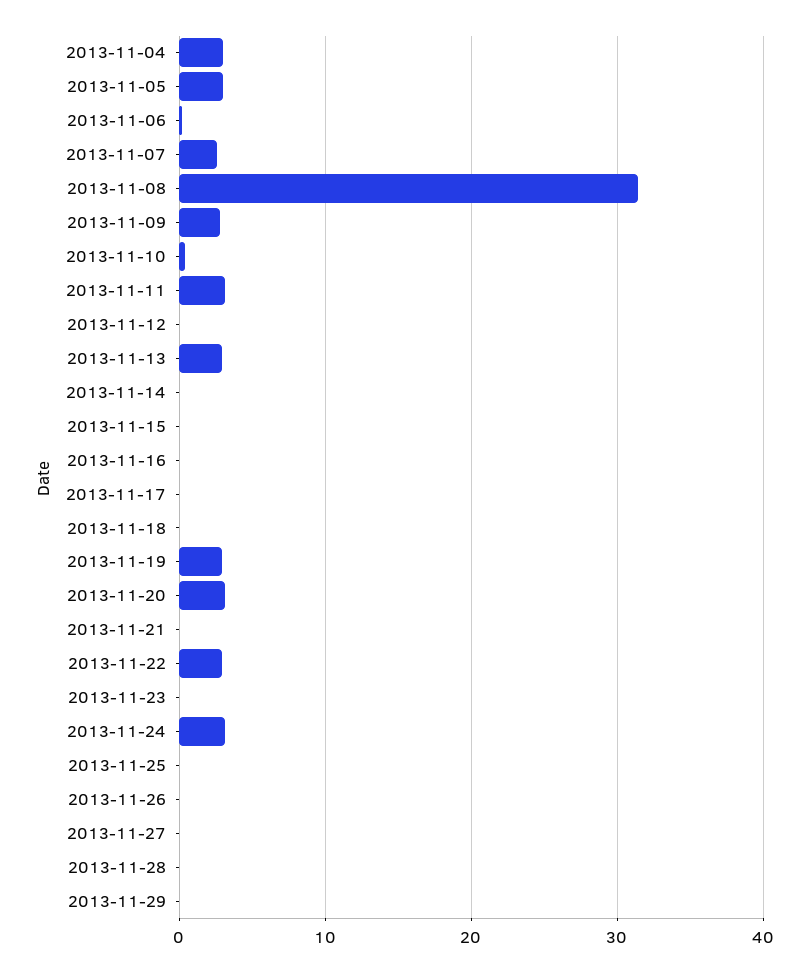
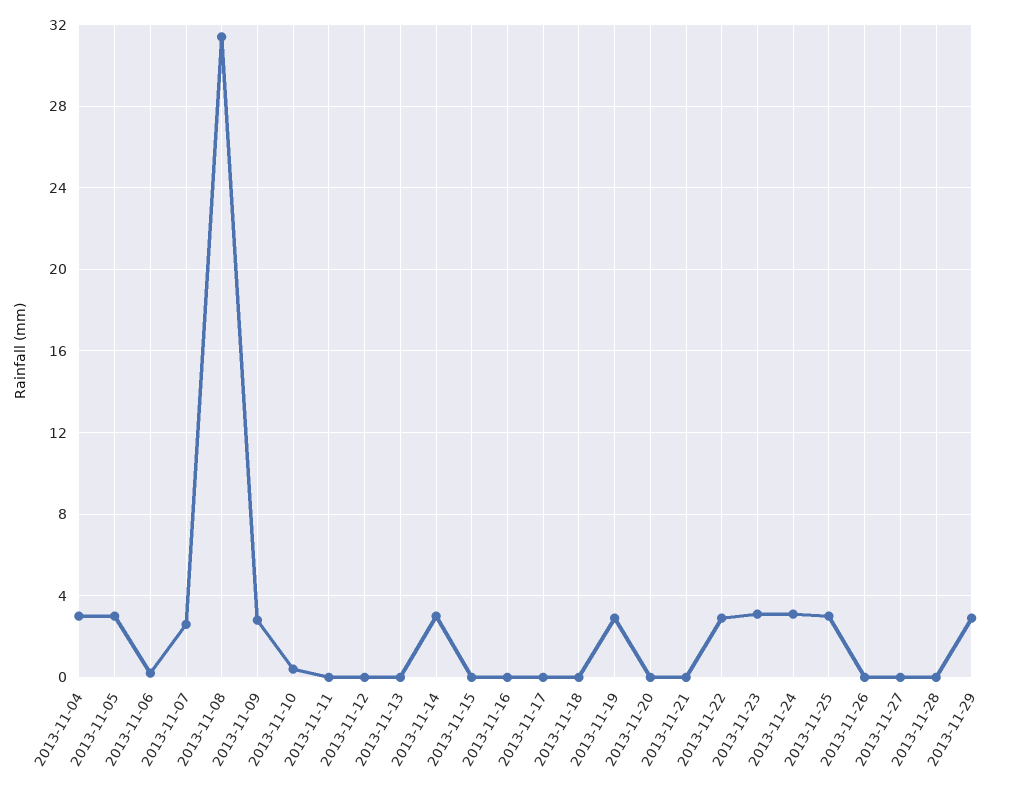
  {
    "2013-11-04": 3,
    "2013-11-05": 3,
    "2013-11-06": 0,
    "2013-11-07": 2.5,
    "2013-11-08": 31.5,
    "2013-11-09": 3,
    "2013-11-10": 0.5,
-   "2013-11-11": 3,
+   "2013-11-11": 0,
    "2013-11-12": 0,
-   "2013-11-13": 3,
+   "2013-11-13": 0,
-   "2013-11-14": 0,
+   "2013-11-14": 3,
    "2013-11-15": 0,
    "2013-11-16": 0,
    "2013-11-17": 0,
    "2013-11-18": 0,
    "2013-11-19": 3,
-   "2013-11-20": 3,
+   "2013-11-20": 0,
    "2013-11-21": 0,
    "2013-11-22": 3,
-   "2013-11-23": 0,
+   "2013-11-23": 3,
    "2013-11-24": 3,
-   "2013-11-25": 0,
+   "2013-11-25": 3,
    "2013-11-26": 0,
    "2013-11-27": 0,
    "2013-11-28": 0,
-   "2013-11-29": 0
+   "2013-11-29": 3
  }

